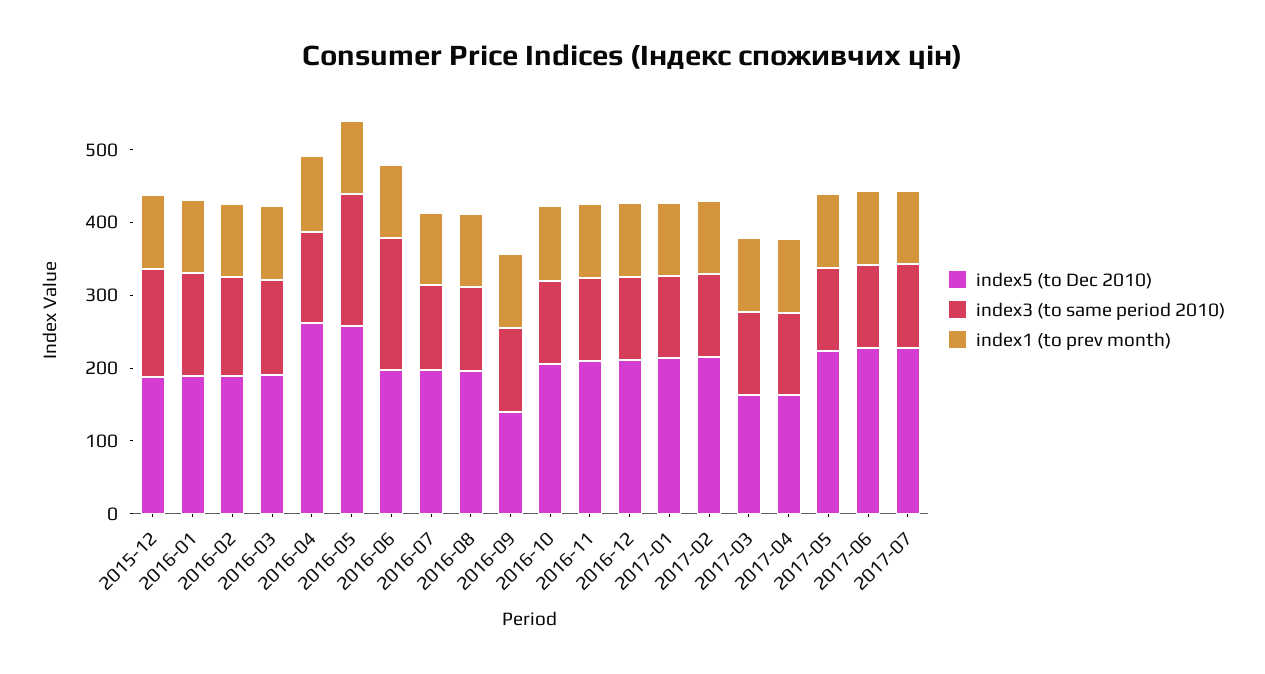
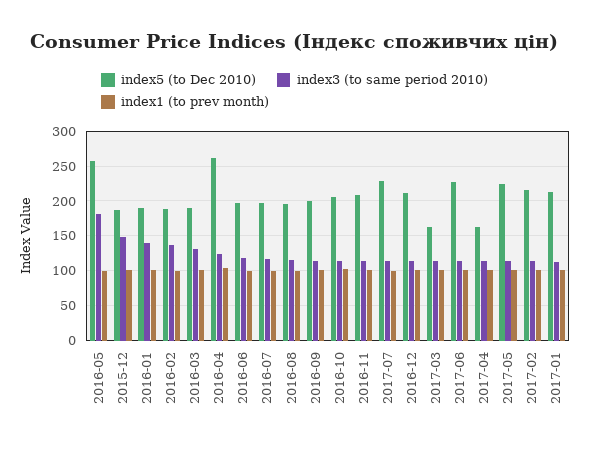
  {
    "index5 (to Dec 2010)": {
      "2015-12": 190,
      "2016-01": 190,
      "2016-02": 190,
      "2016-03": 190,
      "2016-04": 260,
      "2016-05": 260,
      "2016-06": 200,
      "2016-07": 200,
      "2016-08": 200,
-     "2016-09": 140,
+     "2016-09": 200,
      "2016-10": 210,
      "2016-11": 210,
      "2016-12": 210,
      "2017-01": 210,
      "2017-02": 220,
      "2017-03": 160,
      "2017-04": 160,
      "2017-05": 220,
      "2017-06": 230,
      "2017-07": 230
    },
    "index3 (to same period 2010)": {
      "2015-12": 150,
      "2016-01": 140,
      "2016-02": 140,
      "2016-03": 130,
      "2016-04": 120,
      "2016-05": 180,
-     "2016-06": 180,
+     "2016-06": 120,
      "2016-07": 120,
      "2016-08": 120,
      "2016-09": 110,
      "2016-10": 110,
      "2016-11": 110,
      "2016-12": 110,
      "2017-01": 110,
      "2017-02": 110,
      "2017-03": 110,
      "2017-04": 110,
      "2017-05": 110,
      "2017-06": 110,
      "2017-07": 110
    },
    "index1 (to prev month)": {
      "2015-12": 100,
      "2016-01": 100,
      "2016-02": 100,
      "2016-03": 100,
      "2016-04": 100,
      "2016-05": 100,
      "2016-06": 100,
      "2016-07": 100,
      "2016-08": 100,
      "2016-09": 100,
      "2016-10": 100,
      "2016-11": 100,
      "2016-12": 100,
      "2017-01": 100,
      "2017-02": 100,
      "2017-03": 100,
      "2017-04": 100,
      "2017-05": 100,
      "2017-06": 100,
      "2017-07": 100
    }
  }

